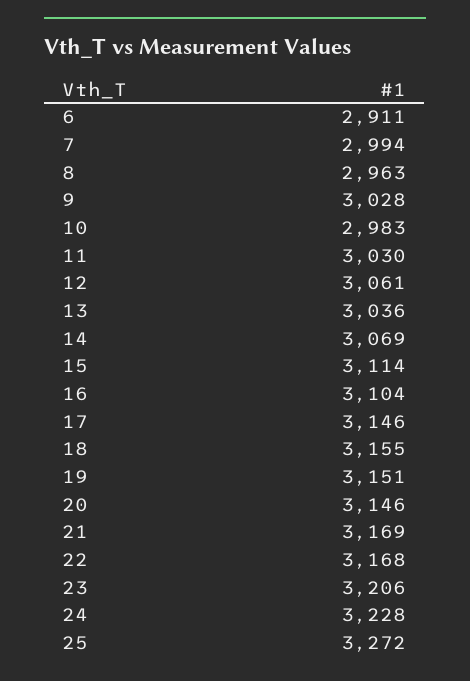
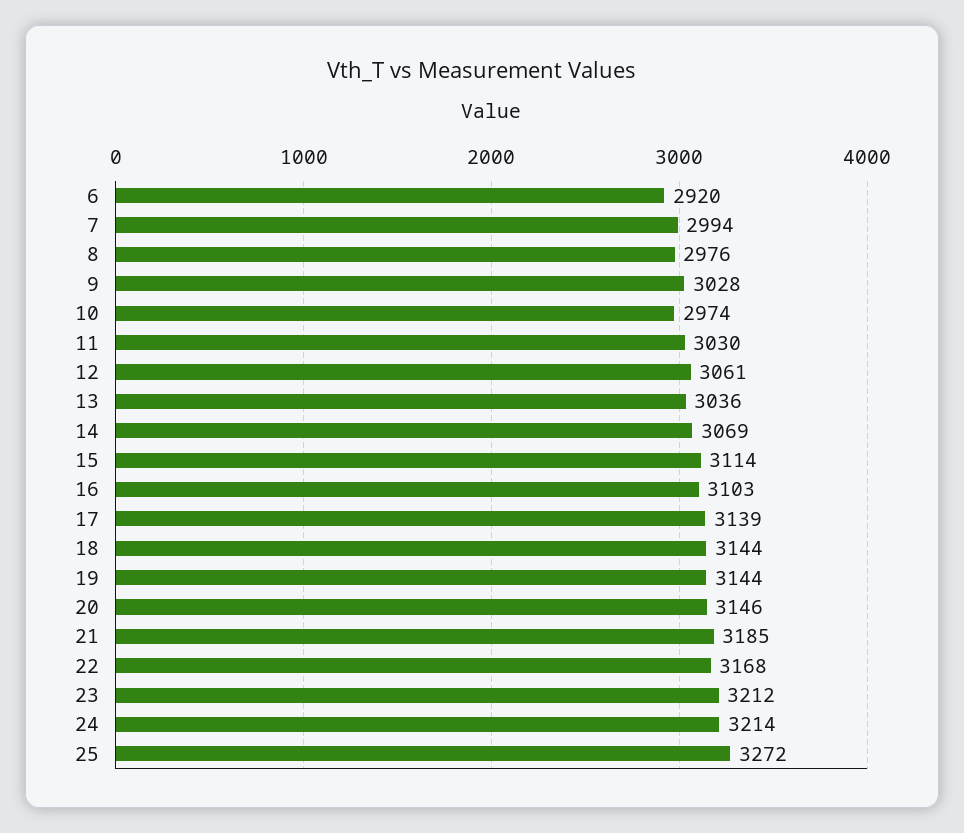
  {
-   "6": 2911,
+   "6": 2920,
    "7": 2994,
-   "8": 2963,
+   "8": 2976,
    "9": 3028,
-   "10": 2983,
+   "10": 2974,
    "11": 3030,
    "12": 3061,
    "13": 3036,
    "14": 3069,
    "15": 3114,
-   "16": 3104,
+   "16": 3103,
-   "17": 3146,
+   "17": 3139,
-   "18": 3155,
+   "18": 3144,
-   "19": 3151,
+   "19": 3144,
    "20": 3146,
-   "21": 3169,
+   "21": 3185,
    "22": 3168,
-   "23": 3206,
+   "23": 3212,
-   "24": 3228,
+   "24": 3214,
    "25": 3272
  }

